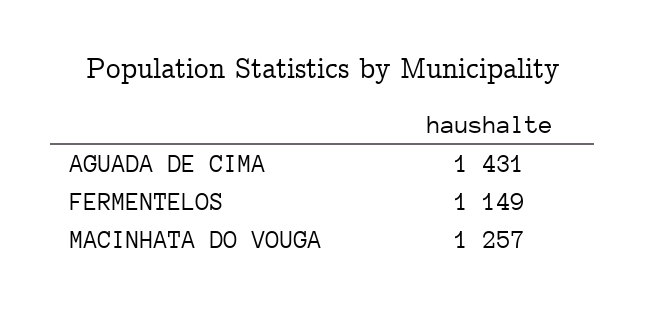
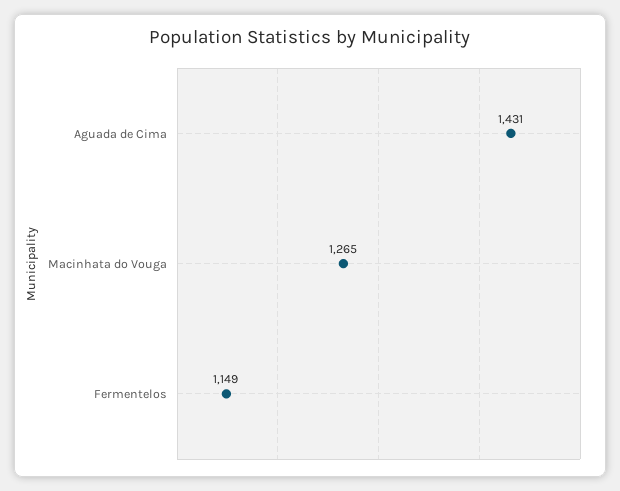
  {
    "AGUADA DE CIMA": 1431,
    "FERMENTELOS": 1149,
-   "MACINHATA DO VOUGA": 1257
+   "MACINHATA DO VOUGA": 1265
  }

